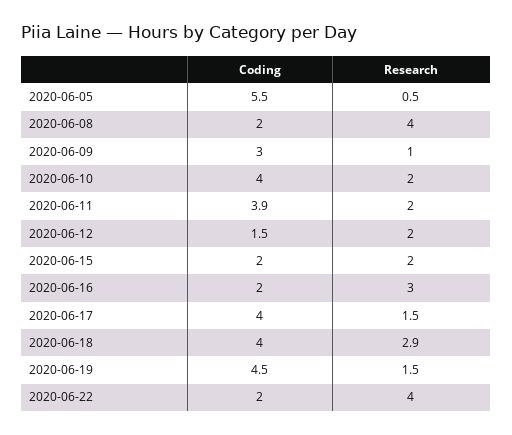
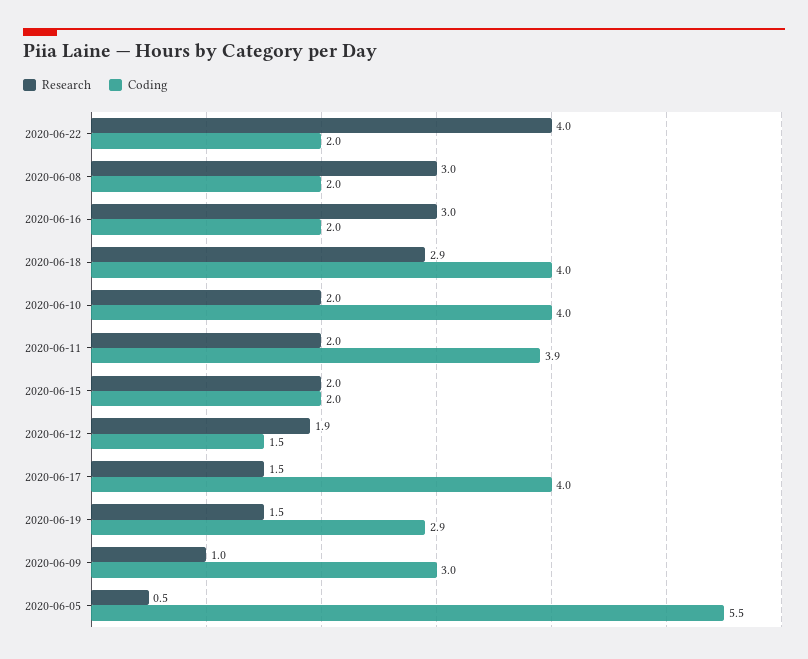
  {
    "Coding": {
      "2020-06-05": 5.5,
      "2020-06-08": 2,
      "2020-06-09": 3,
      "2020-06-10": 4,
      "2020-06-11": 3.9,
      "2020-06-12": 1.5,
      "2020-06-15": 2,
      "2020-06-16": 2,
      "2020-06-17": 4,
      "2020-06-18": 4,
-     "2020-06-19": 4.5,
+     "2020-06-19": 2.9,
      "2020-06-22": 2
    },
    "Research": {
      "2020-06-05": 0.5,
-     "2020-06-08": 4,
+     "2020-06-08": 3,
      "2020-06-09": 1,
      "2020-06-10": 2,
      "2020-06-11": 2,
-     "2020-06-12": 2,
+     "2020-06-12": 1.9,
      "2020-06-15": 2,
      "2020-06-16": 3,
      "2020-06-17": 1.5,
      "2020-06-18": 2.9,
      "2020-06-19": 1.5,
      "2020-06-22": 4
    }
  }

